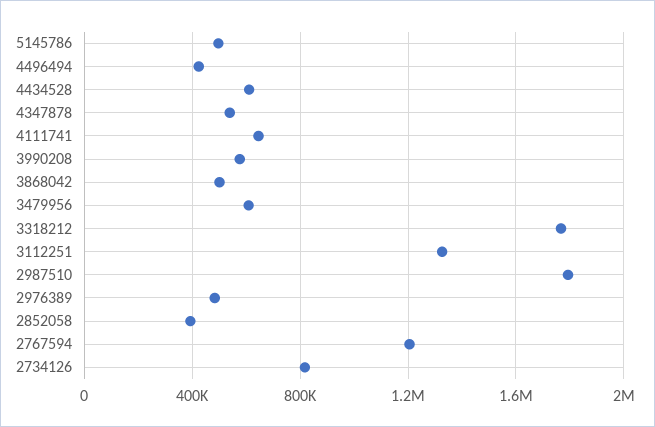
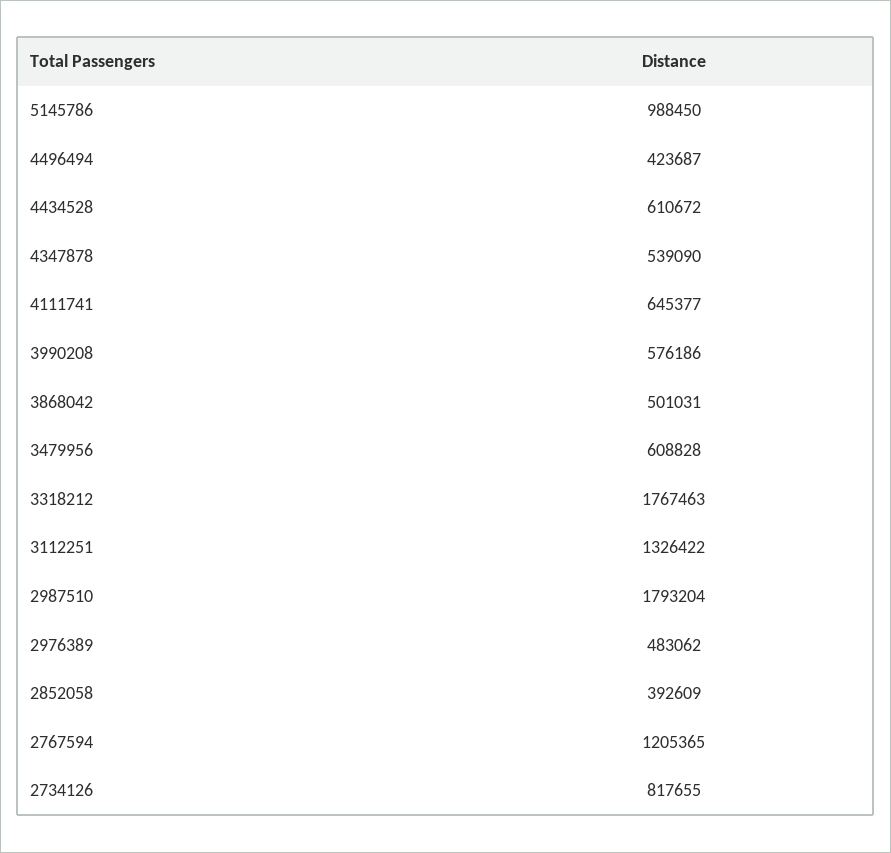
  {
-   "5145786": 500000,
+   "5145786": 988450,
    "4496494": 423687,
    "4434528": 610672,
    "4347878": 539090,
    "4111741": 645377,
    "3990208": 576186,
    "3868042": 501031,
    "3479956": 608828,
    "3318212": 1767463,
    "3112251": 1326422,
    "2987510": 1793204,
    "2976389": 483062,
    "2852058": 392609,
    "2767594": 1205365,
    "2734126": 817655
  }

